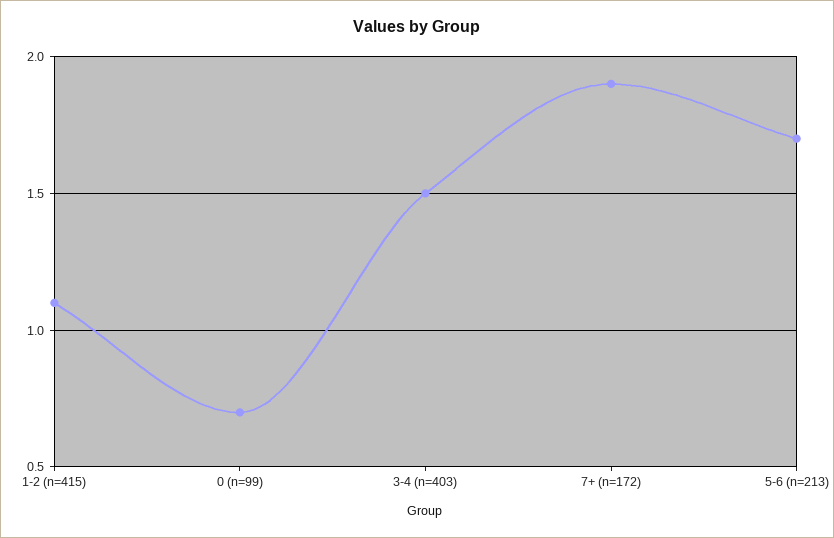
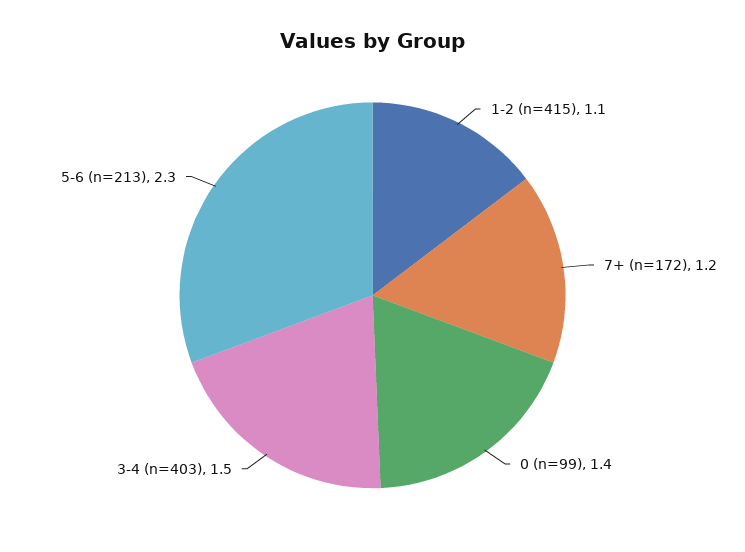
  {
    "1-2 (n=415)": 1.1,
-   "0 (n=99)": 0.7,
+   "0 (n=99)": 1.4,
    "3-4 (n=403)": 1.5,
-   "7+ (n=172)": 1.9,
+   "7+ (n=172)": 1.2,
-   "5-6 (n=213)": 1.7
+   "5-6 (n=213)": 2.3
  }

